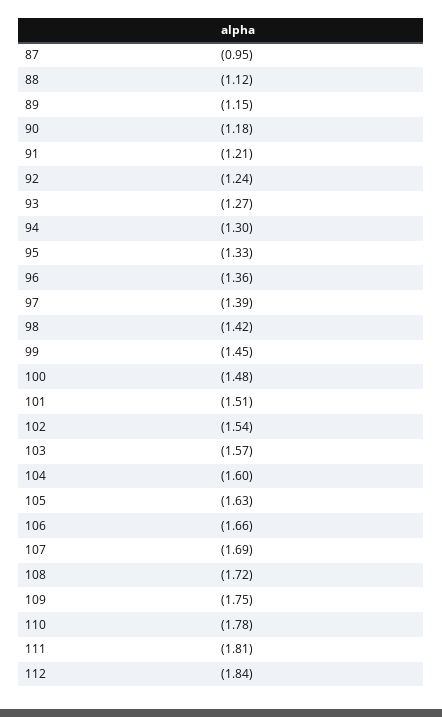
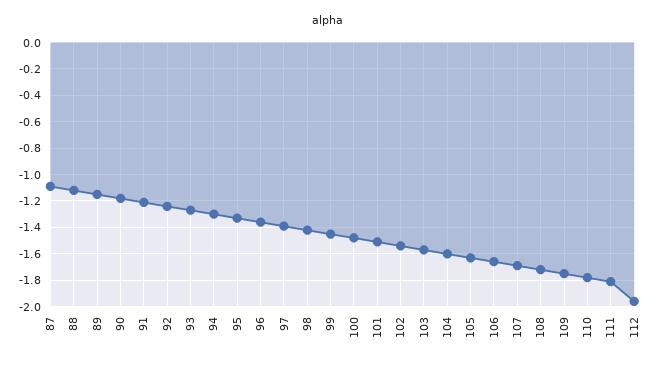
  {
-   "87": -0.95,
+   "87": -1.1,
    "88": -1.12,
    "89": -1.15,
    "90": -1.18,
    "91": -1.21,
    "92": -1.24,
    "93": -1.27,
    "94": -1.3,
    "95": -1.33,
    "96": -1.36,
    "97": -1.39,
    "98": -1.42,
    "99": -1.45,
    "100": -1.48,
    "101": -1.51,
    "102": -1.54,
    "103": -1.57,
    "104": -1.6,
    "105": -1.63,
    "106": -1.66,
    "107": -1.69,
    "108": -1.72,
    "109": -1.75,
    "110": -1.78,
    "111": -1.81,
-   "112": -1.84
+   "112": -1.95
  }

